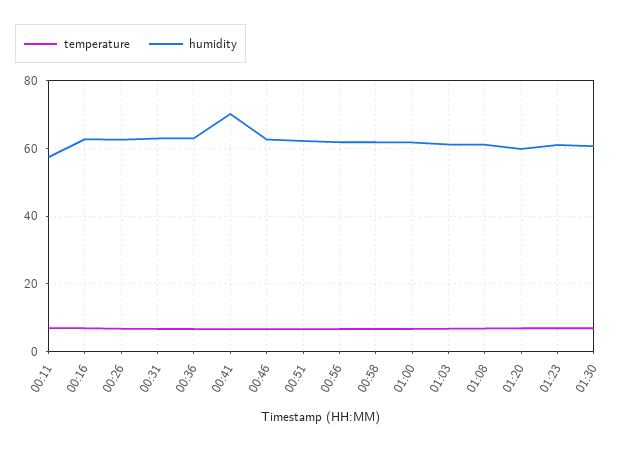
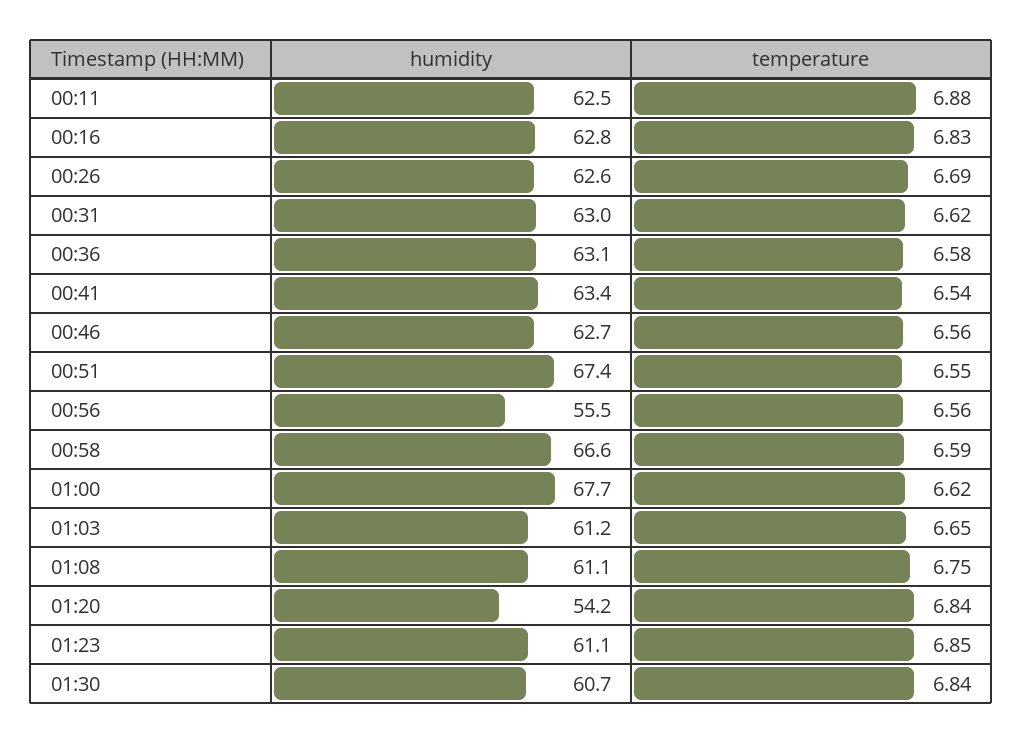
  {
    "temperature": {
      "00:11": 6.88,
      "00:16": 6.83,
      "00:26": 6.69,
      "00:31": 6.62,
      "00:36": 6.58,
      "00:41": 6.54,
      "00:46": 6.56,
      "00:51": 6.55,
      "00:56": 6.56,
      "00:58": 6.59,
      "01:00": 6.62,
      "01:03": 6.65,
      "01:08": 6.75,
      "01:20": 6.84,
      "01:23": 6.85,
      "01:30": 6.84
    },
    "humidity": {
-     "00:11": 58,
+     "00:11": 62.5,
      "00:16": 62.8,
      "00:26": 62.6,
      "00:31": 63,
      "00:36": 63.1,
-     "00:41": 70,
+     "00:41": 63.4,
      "00:46": 62.7,
-     "00:51": 62,
+     "00:51": 67.4,
-     "00:56": 62,
+     "00:56": 55.5,
-     "00:58": 62,
+     "00:58": 66.6,
-     "01:00": 62,
+     "01:00": 67.7,
      "01:03": 61.2,
      "01:08": 61.1,
-     "01:20": 60,
+     "01:20": 54.2,
      "01:23": 61.1,
      "01:30": 60.7
    }
  }

